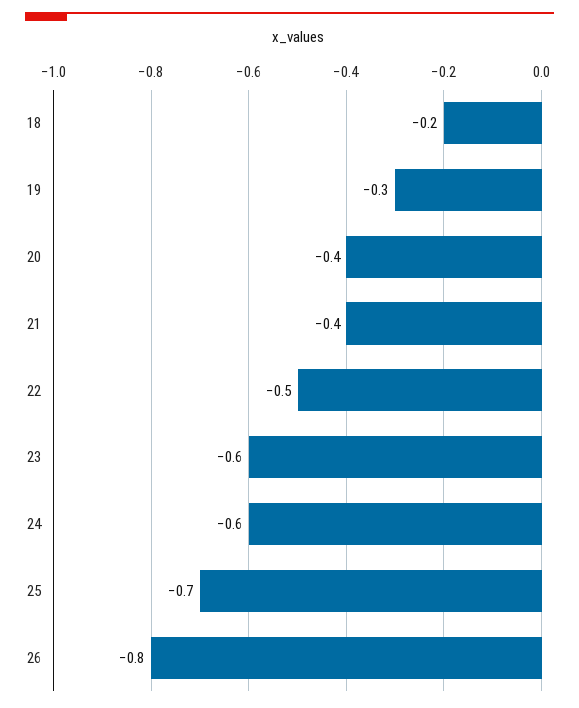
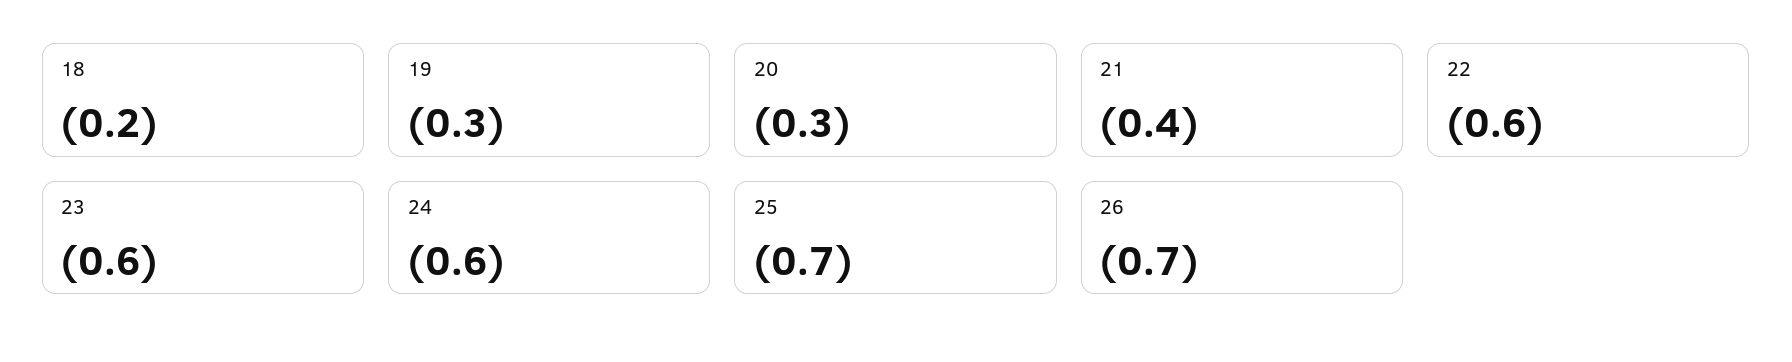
  {
    "18": -0.2,
    "19": -0.3,
-   "20": -0.4,
+   "20": -0.3,
    "21": -0.4,
-   "22": -0.5,
+   "22": -0.6,
    "23": -0.6,
    "24": -0.6,
    "25": -0.7,
-   "26": -0.8
+   "26": -0.7
  }

